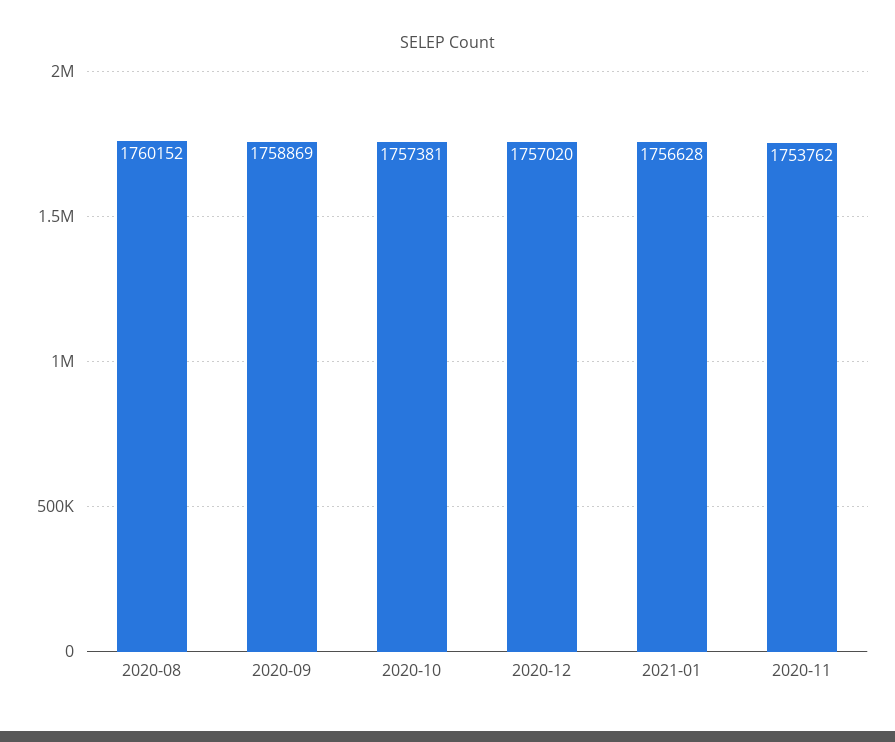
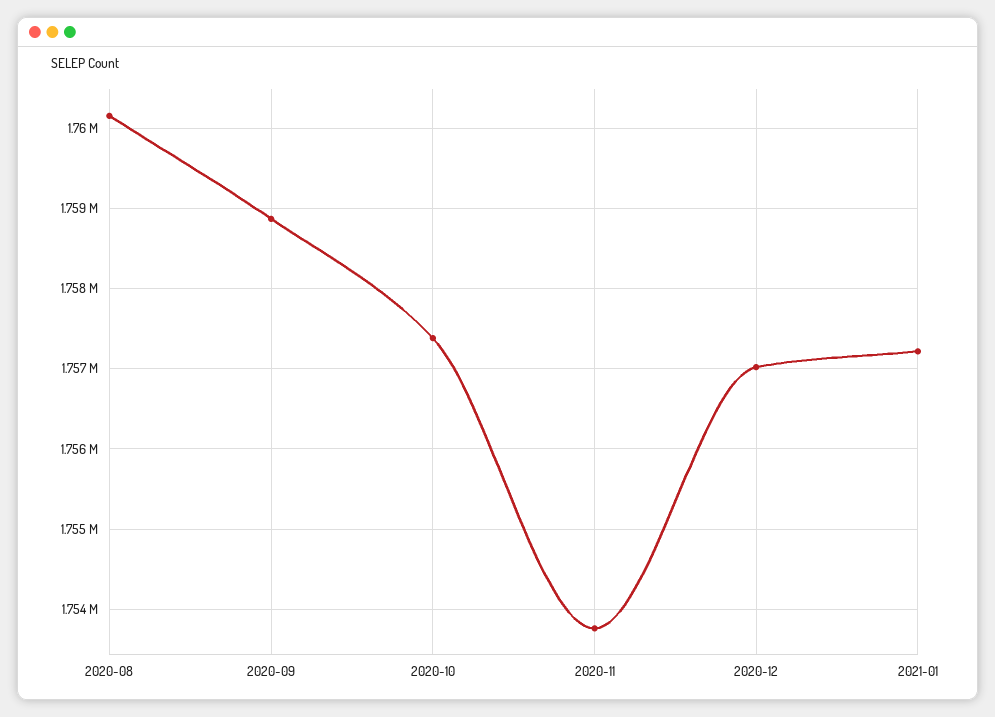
  {
    "2020-08": 1760152,
    "2020-09": 1758869,
    "2020-10": 1757381,
    "2020-12": 1757020,
-   "2021-01": 1756628,
+   "2021-01": 1757200,
    "2020-11": 1753762
  }

